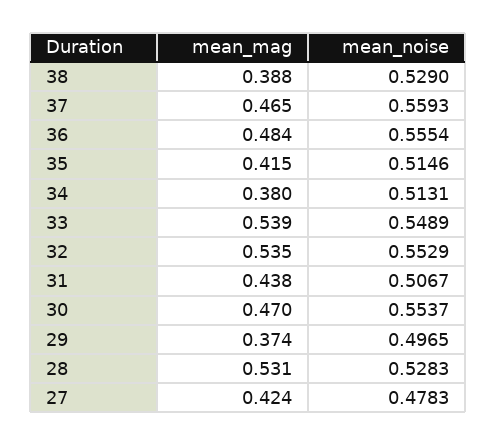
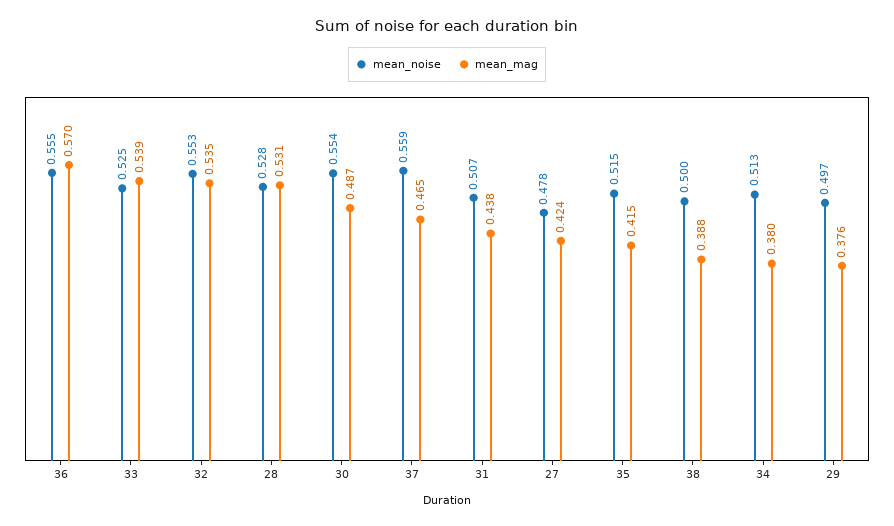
  {
    "mean_mag": {
      "38": 0.388,
      "37": 0.465,
-     "36": 0.484,
+     "36": 0.57,
      "35": 0.415,
      "34": 0.38,
      "33": 0.539,
      "32": 0.535,
      "31": 0.438,
-     "30": 0.47,
+     "30": 0.487,
-     "29": 0.374,
+     "29": 0.376,
      "28": 0.531,
      "27": 0.424
    },
    "mean_noise": {
-     "38": 0.529,
+     "38": 0.5,
      "37": 0.5593,
      "36": 0.5554,
      "35": 0.5146,
      "34": 0.5131,
-     "33": 0.5489,
+     "33": 0.525,
      "32": 0.5529,
      "31": 0.5067,
      "30": 0.5537,
      "29": 0.4965,
      "28": 0.5283,
      "27": 0.4783
    }
  }

